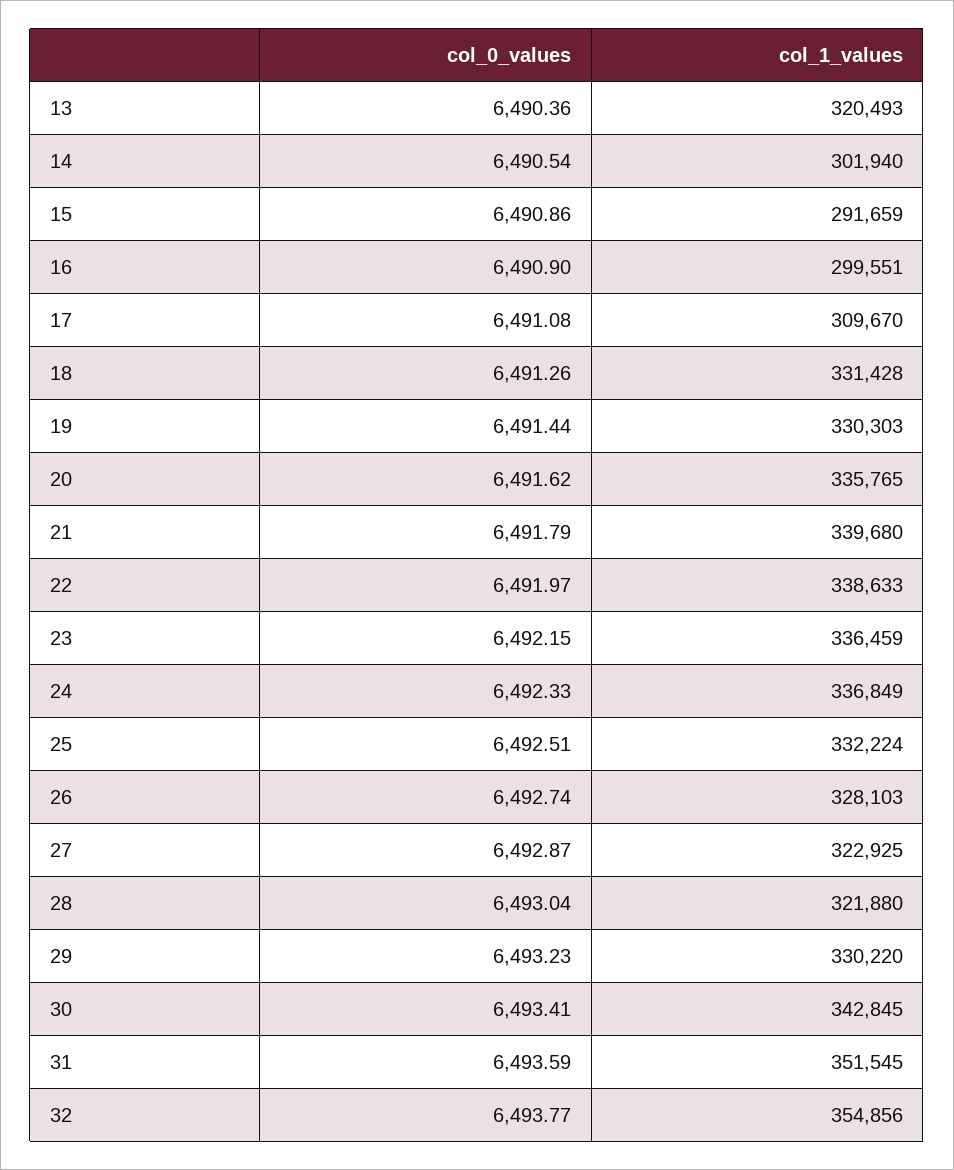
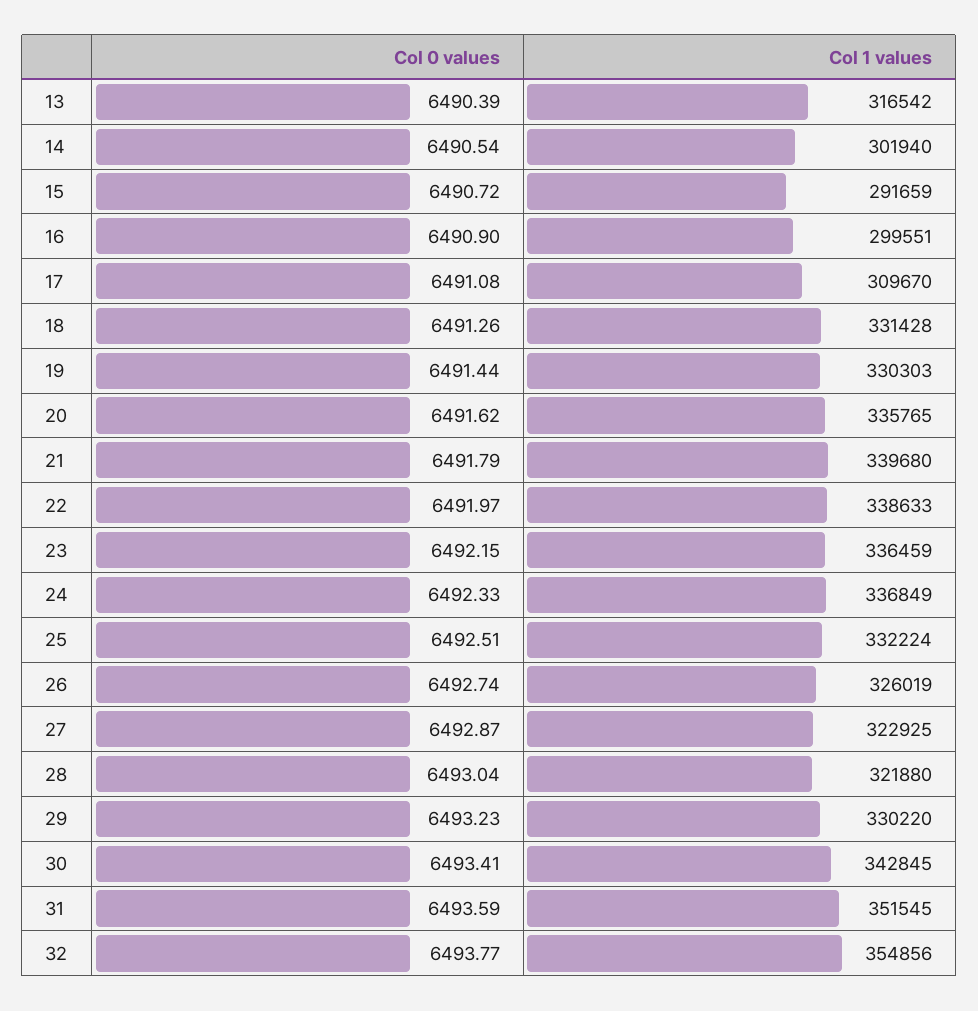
  {
    "col_0_values": {
-     "13": 6490.36,
+     "13": 6490.39,
      "14": 6490.54,
-     "15": 6490.86,
+     "15": 6490.72,
      "16": 6490.9,
      "17": 6491.08,
      "18": 6491.26,
      "19": 6491.44,
      "20": 6491.62,
      "21": 6491.79,
      "22": 6491.97,
      "23": 6492.15,
      "24": 6492.33,
      "25": 6492.51,
      "26": 6492.74,
      "27": 6492.87,
      "28": 6493.04,
      "29": 6493.23,
      "30": 6493.41,
      "31": 6493.59,
      "32": 6493.77
    },
    "col_1_values": {
-     "13": 320493,
+     "13": 316542,
      "14": 301940,
      "15": 291659,
      "16": 299551,
      "17": 309670,
      "18": 331428,
      "19": 330303,
      "20": 335765,
      "21": 339680,
      "22": 338633,
      "23": 336459,
      "24": 336849,
      "25": 332224,
-     "26": 328103,
+     "26": 326019,
      "27": 322925,
      "28": 321880,
      "29": 330220,
      "30": 342845,
      "31": 351545,
      "32": 354856
    }
  }

